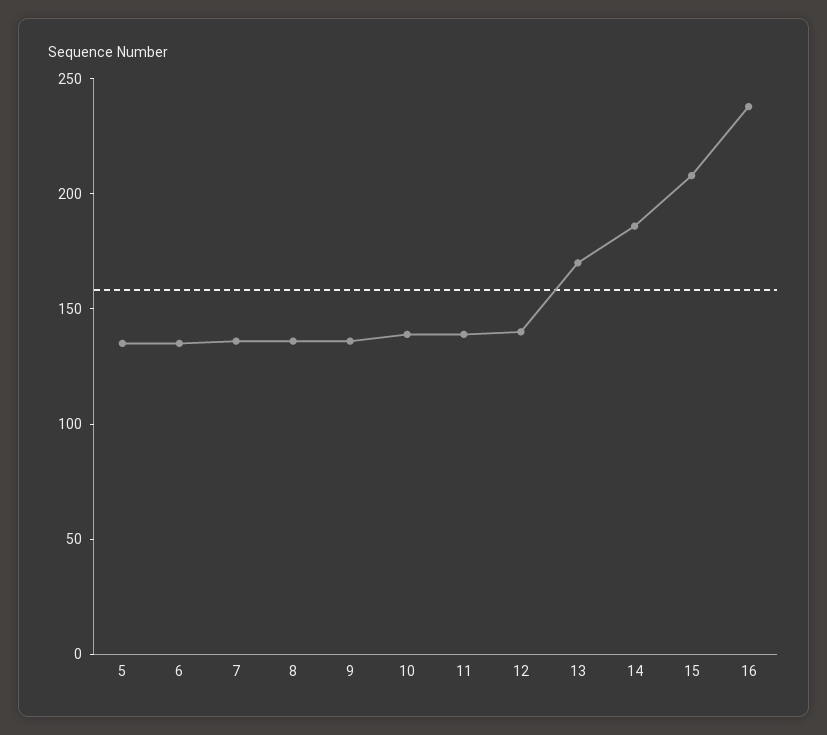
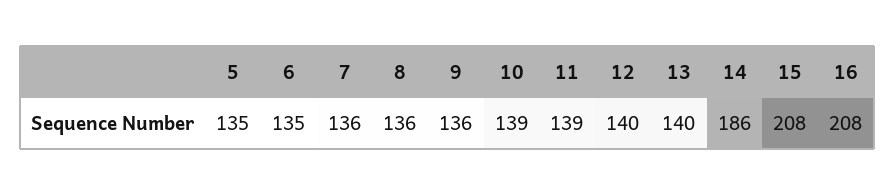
  {
    "5": 135,
    "6": 135,
    "7": 136,
    "8": 136,
    "9": 136,
    "10": 139,
    "11": 139,
    "12": 140,
-   "13": 170,
+   "13": 140,
    "14": 186,
    "15": 208,
-   "16": 240
+   "16": 208
  }

